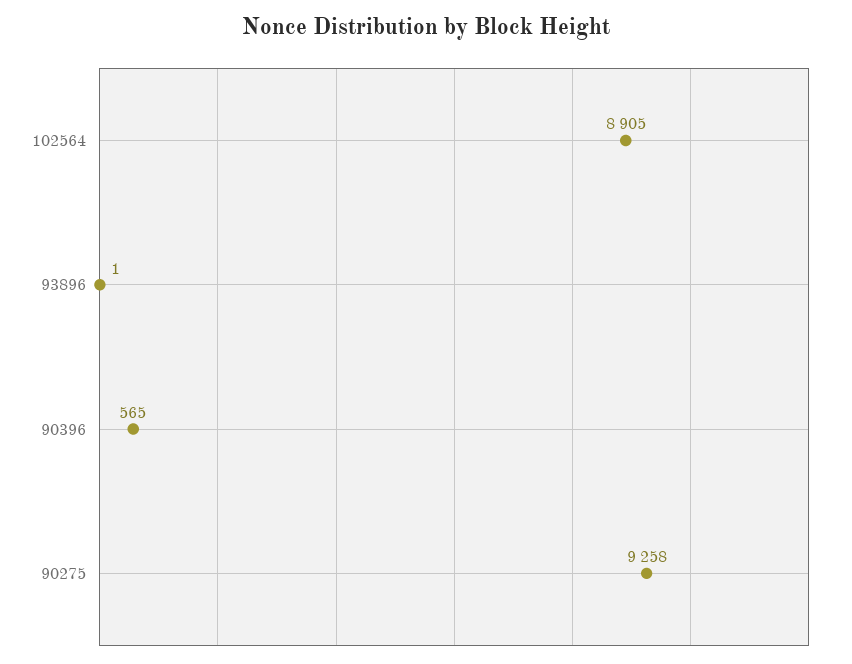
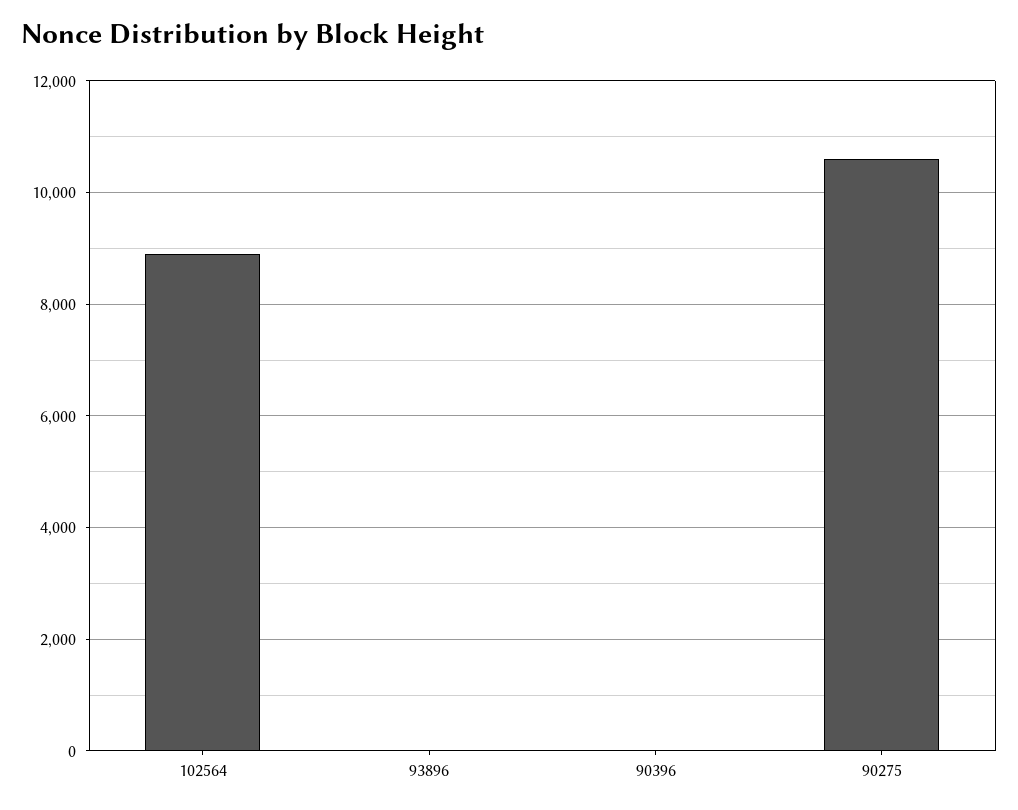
  {
    "102564": 8905,
    "93896": 1,
-   "90396": 565,
+   "90396": 0,
-   "90275": 9258
+   "90275": 10600
  }

